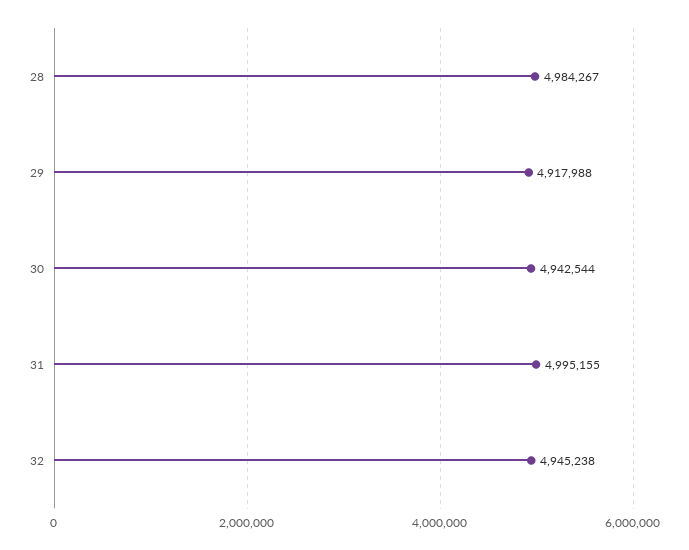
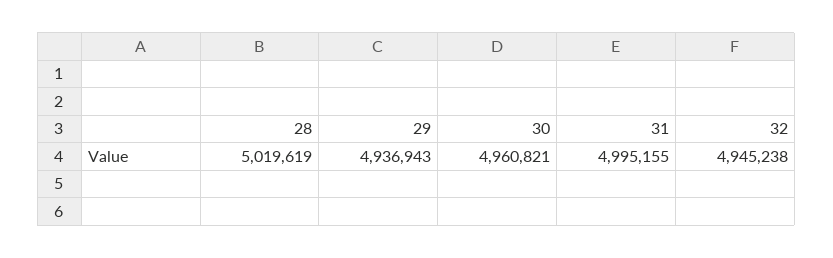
  {
-   "28": 4984267,
+   "28": 5019619,
-   "29": 4917988,
+   "29": 4936943,
-   "30": 4942544,
+   "30": 4960821,
    "31": 4995155,
    "32": 4945238
  }

